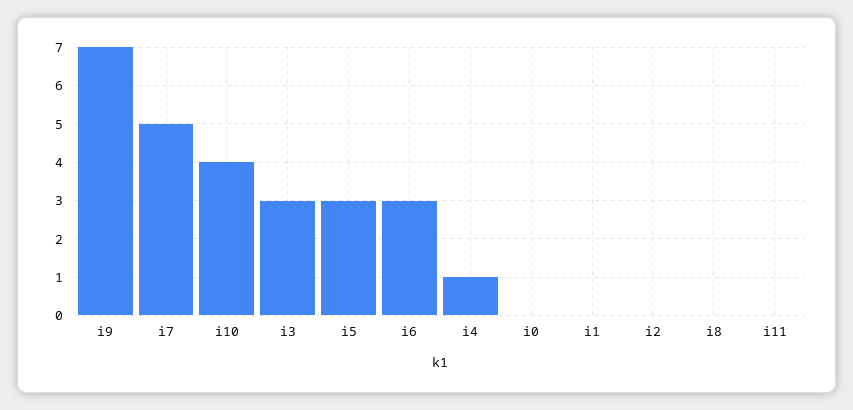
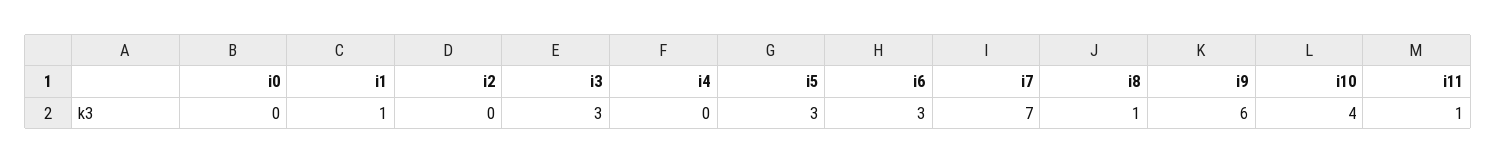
  {
-   "i9": 7,
+   "i9": 6,
-   "i7": 5,
+   "i7": 7,
    "i10": 4,
    "i3": 3,
    "i5": 3,
    "i6": 3,
-   "i4": 1,
+   "i4": 0,
    "i0": 0,
-   "i1": 0,
+   "i1": 1,
    "i2": 0,
-   "i8": 0,
+   "i8": 1,
-   "i11": 0
+   "i11": 1
  }

